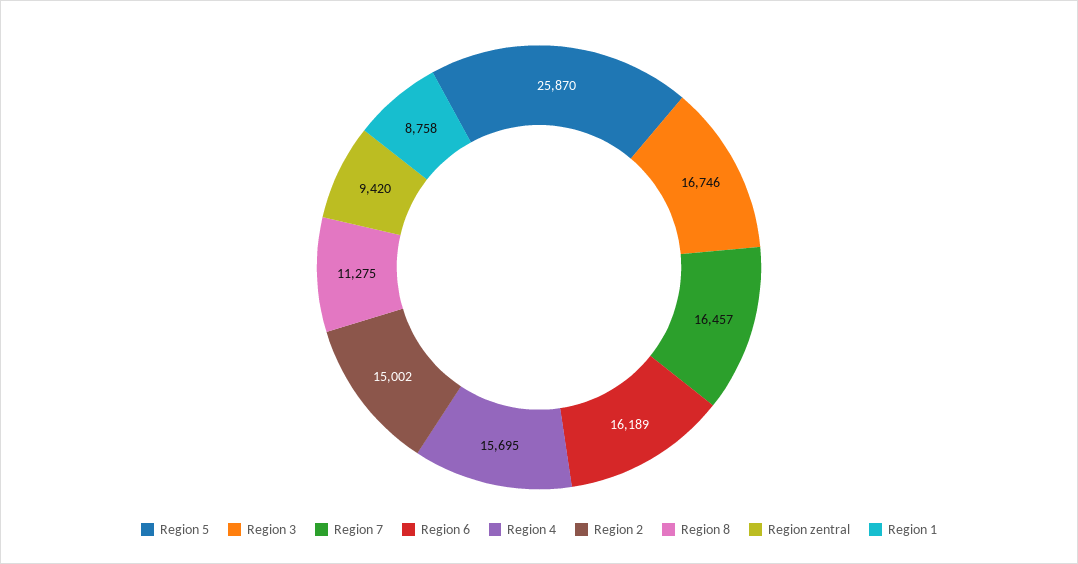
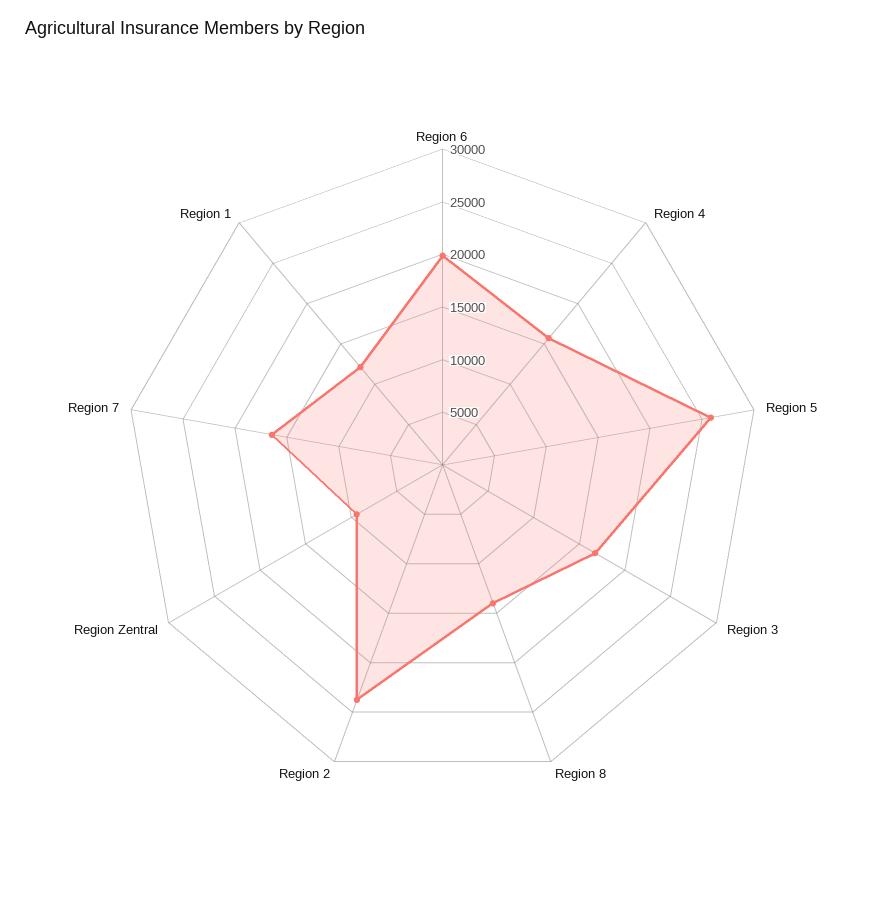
  {
    "Region 5": 25870,
    "Region 3": 16746,
    "Region 7": 16457,
-   "Region 6": 16189,
+   "Region 6": 20000,
    "Region 4": 15695,
-   "Region 2": 15002,
+   "Region 2": 24000,
-   "Region 8": 11275,
+   "Region 8": 14000,
    "Region zentral": 9420,
-   "Region 1": 8758
+   "Region 1": 12000
  }

